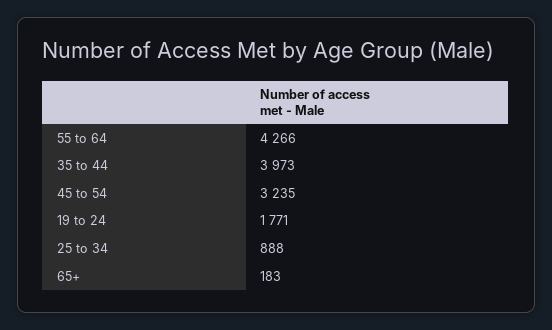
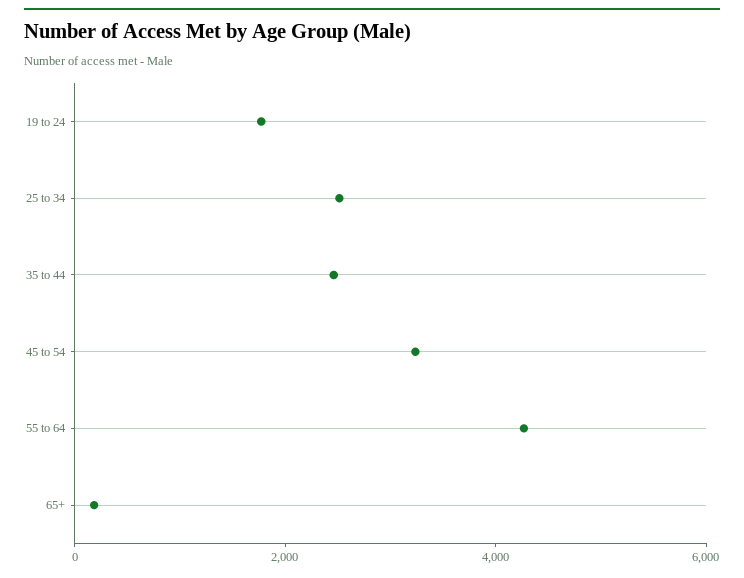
  {
    "55 to 64": 4266,
-   "35 to 44": 3973,
+   "35 to 44": 2500,
    "45 to 54": 3235,
    "19 to 24": 1771,
-   "25 to 34": 888,
+   "25 to 34": 2500,
    "65+": 183
  }

